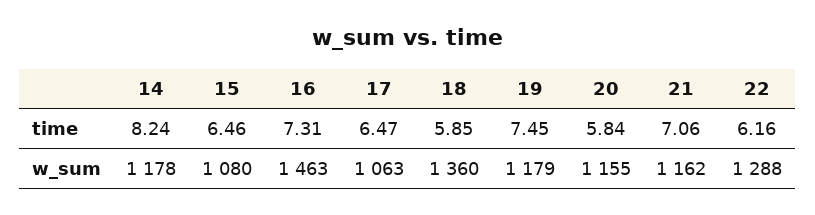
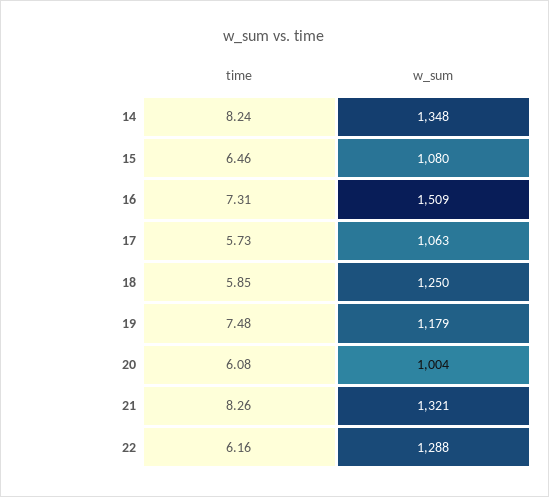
  {
    "14": {
      "time": 8.24,
-     "w_sum": 1178
+     "w_sum": 1348
    },
    "15": {
      "time": 6.46,
      "w_sum": 1080
    },
    "16": {
      "time": 7.31,
-     "w_sum": 1463
+     "w_sum": 1509
    },
    "17": {
-     "time": 6.47,
+     "time": 5.73,
      "w_sum": 1063
    },
    "18": {
      "time": 5.85,
-     "w_sum": 1360
+     "w_sum": 1250
    },
    "19": {
-     "time": 7.45,
+     "time": 7.48,
      "w_sum": 1179
    },
    "20": {
-     "time": 5.84,
+     "time": 6.08,
-     "w_sum": 1155
+     "w_sum": 1004
    },
    "21": {
-     "time": 7.06,
+     "time": 8.26,
-     "w_sum": 1162
+     "w_sum": 1321
    },
    "22": {
      "time": 6.16,
      "w_sum": 1288
    }
  }

